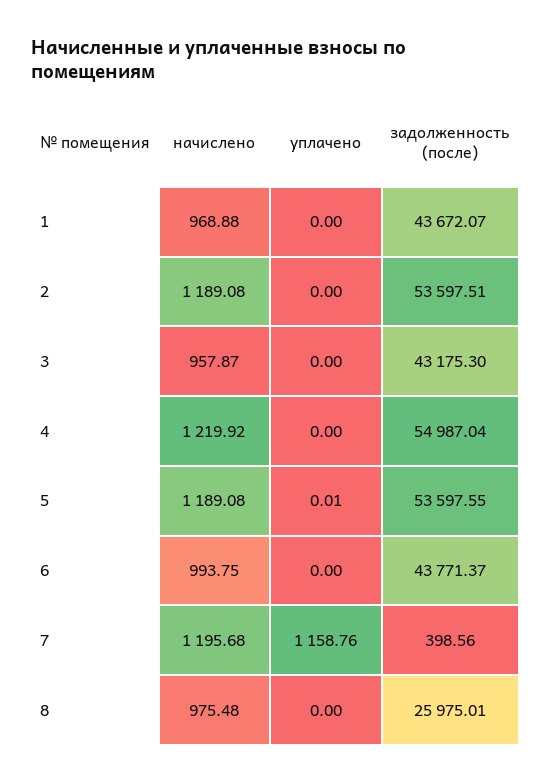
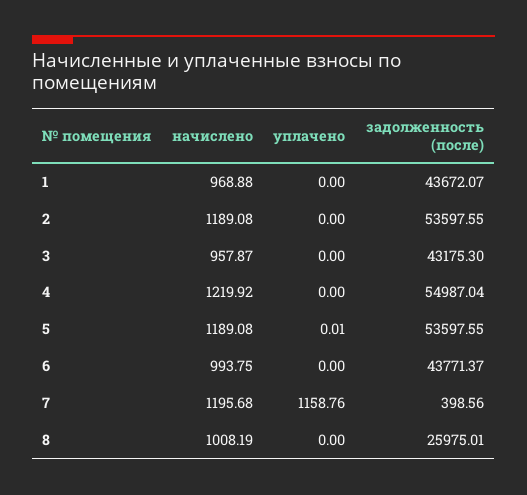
  {
    "начислено": {
      "1": 968.88,
      "2": 1189.08,
      "3": 957.87,
      "4": 1219.92,
      "5": 1189.08,
      "6": 993.75,
      "7": 1195.68,
-     "8": 975.48
+     "8": 1008.19
    },
    "уплачено": {
      "1": 0,
      "2": 0,
      "3": 0,
      "4": 0,
      "5": 0.01,
      "6": 0,
      "7": 1158.76,
      "8": 0
    },
    "задолженность (после)": {
      "1": 43672.07,
-     "2": 53597.51,
+     "2": 53597.55,
      "3": 43175.3,
      "4": 54987.04,
      "5": 53597.55,
      "6": 43771.37,
      "7": 398.56,
      "8": 25975.01
    }
  }

